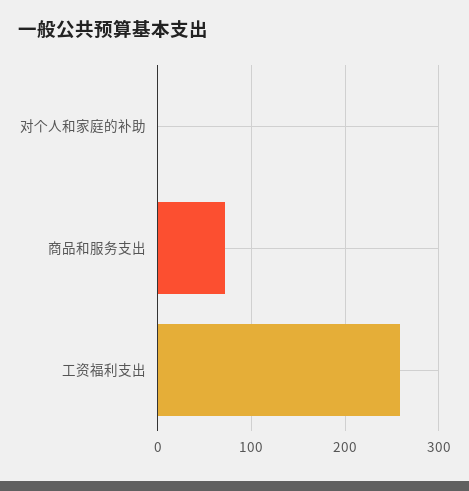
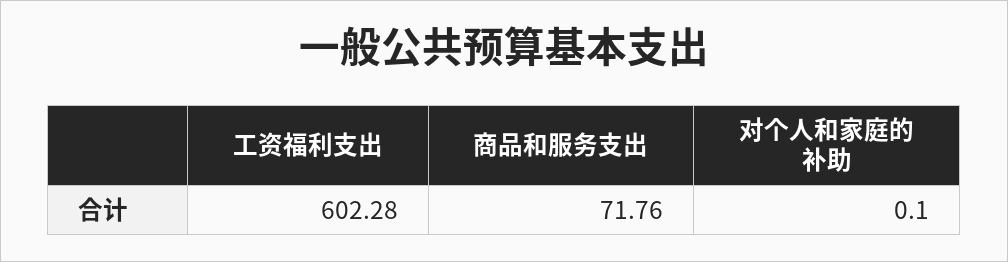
  {
    "对个人和家庭的补助": 0.1,
    "商品和服务支出": 71.76,
-   "工资福利支出": 260
+   "工资福利支出": 602.28
  }

